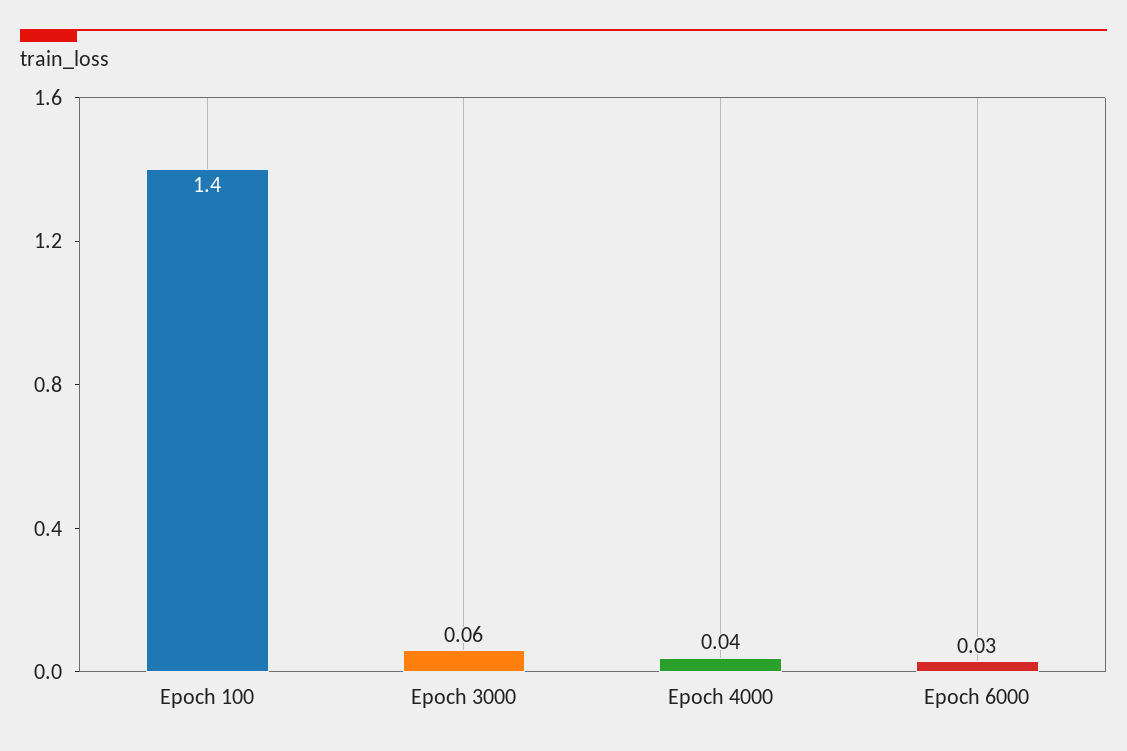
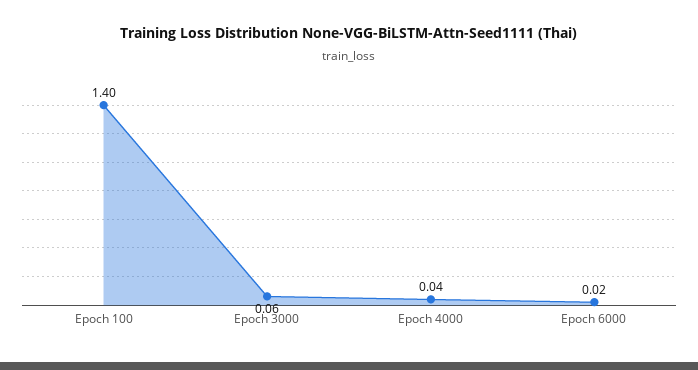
  {
    "Epoch 100": 1.4,
    "Epoch 3000": 0.06,
    "Epoch 4000": 0.04,
-   "Epoch 6000": 0.03
+   "Epoch 6000": 0.02
  }

